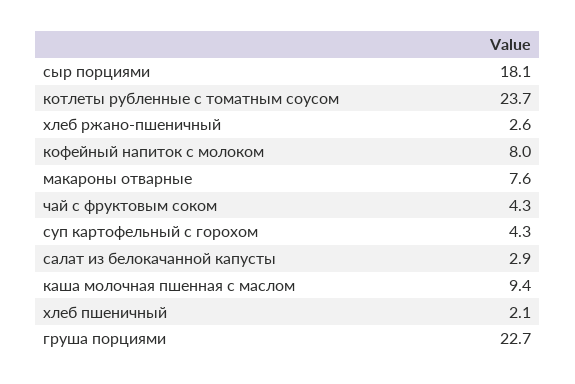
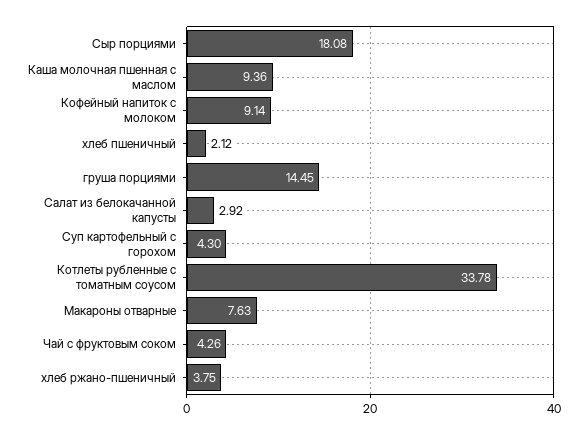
  {
    "сыр порциями": 18.08,
-   "котлеты рубленные с томатным соусом": 23.7,
+   "котлеты рубленные с томатным соусом": 33.78,
-   "хлеб ржано-пшеничный": 2.6,
+   "хлеб ржано-пшеничный": 3.75,
-   "кофейный напиток с молоком": 8,
+   "кофейный напиток с молоком": 9.14,
    "макароны отварные": 7.63,
    "чай с фруктовым соком": 4.26,
    "суп картофельный с горохом": 4.3,
    "салат из белокачанной капусты": 2.92,
    "каша молочная пшенная с маслом": 9.36,
    "хлеб пшеничный": 2.12,
-   "груша порциями": 22.7
+   "груша порциями": 14.45
  }

